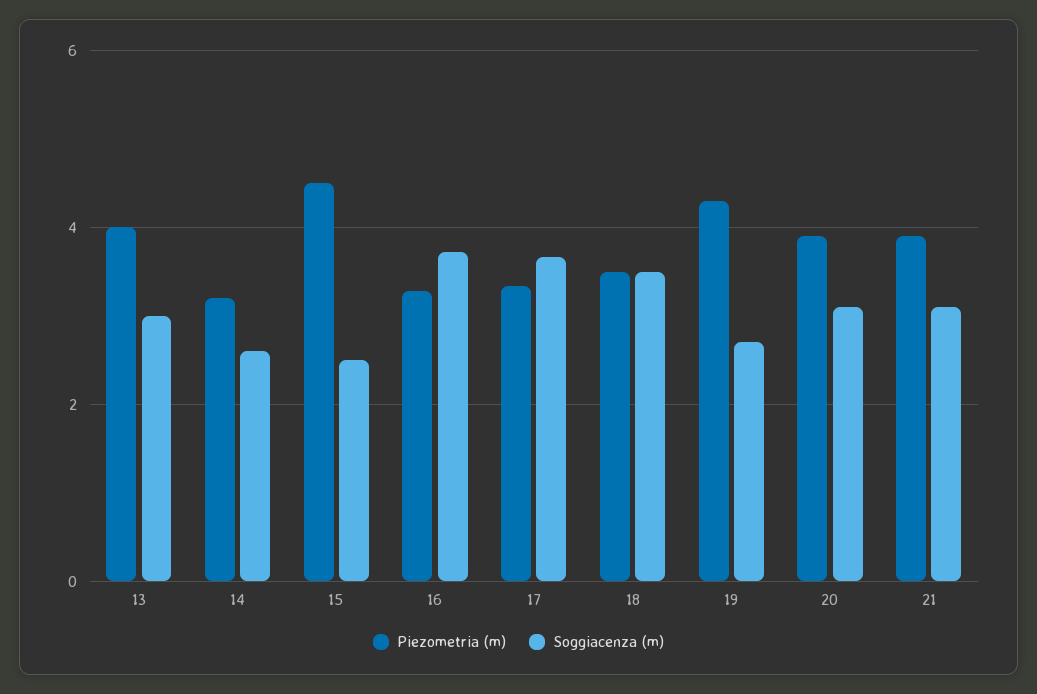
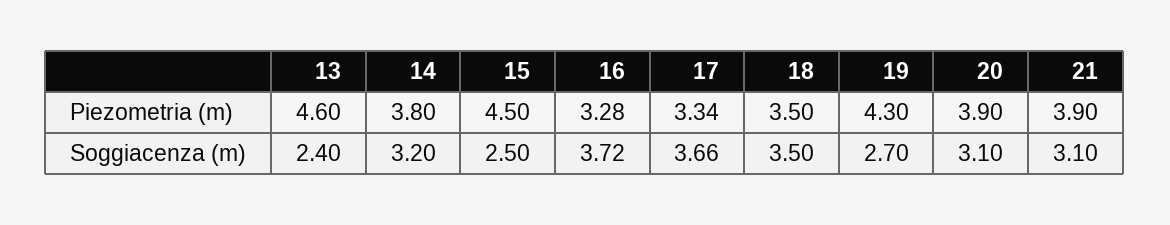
  {
    "Piezometria (m)": {
-     "13": 4,
+     "13": 4.6,
-     "14": 3.2,
+     "14": 3.8,
      "15": 4.5,
      "16": 3.28,
      "17": 3.34,
      "18": 3.5,
      "19": 4.3,
      "20": 3.9,
      "21": 3.9
    },
    "Soggiacenza (m)": {
-     "13": 3,
+     "13": 2.4,
-     "14": 2.6,
+     "14": 3.2,
      "15": 2.5,
      "16": 3.72,
      "17": 3.66,
      "18": 3.5,
      "19": 2.7,
      "20": 3.1,
      "21": 3.1
    }
  }

